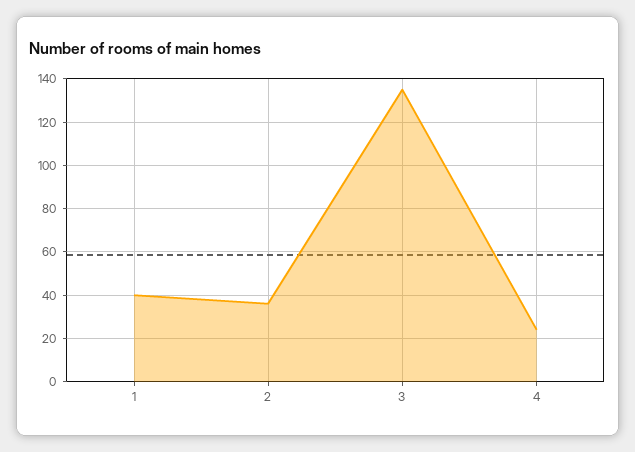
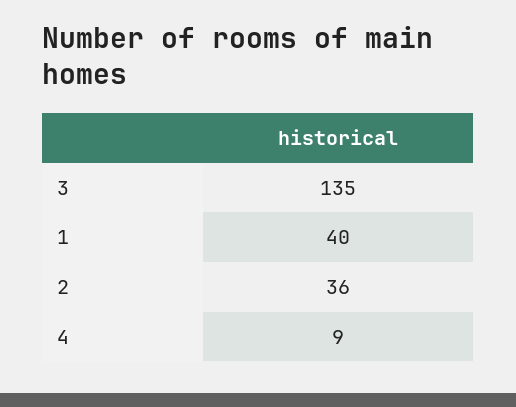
  {
    "1": 40,
    "2": 36,
    "3": 135,
-   "4": 25
+   "4": 9
  }

